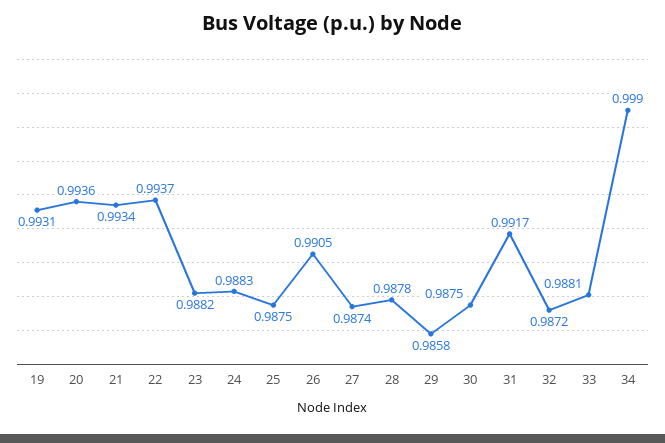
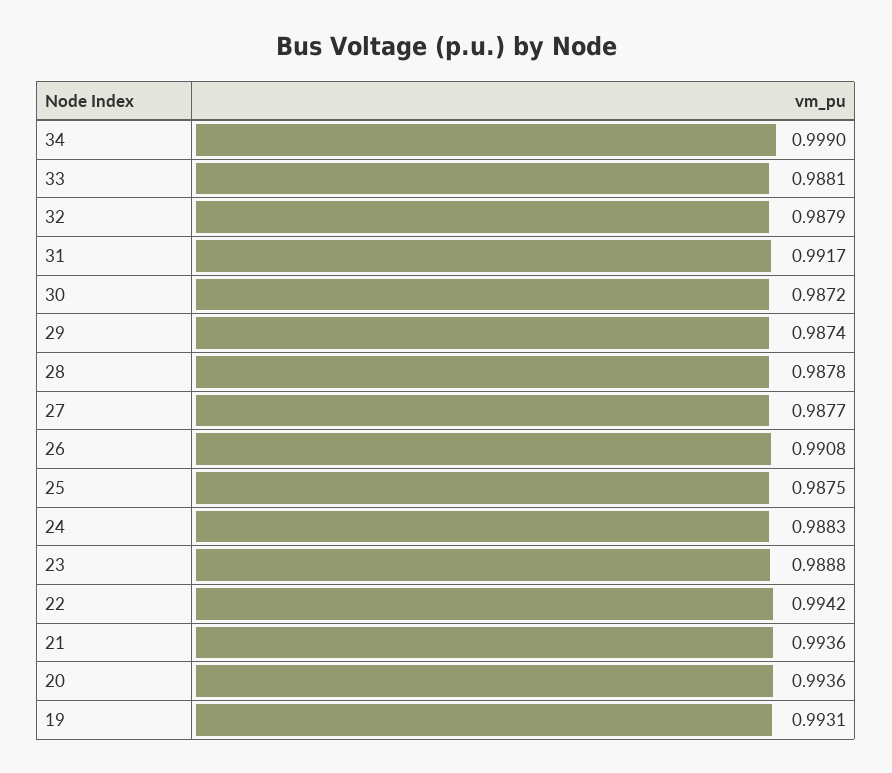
  {
    "19": 0.9931,
    "20": 0.9936,
-   "21": 0.9934,
+   "21": 0.9936,
-   "22": 0.9937,
+   "22": 0.9942,
-   "23": 0.9882,
+   "23": 0.9888,
    "24": 0.9883,
    "25": 0.9875,
-   "26": 0.9905,
+   "26": 0.9908,
-   "27": 0.9874,
+   "27": 0.9877,
    "28": 0.9878,
-   "29": 0.9858,
+   "29": 0.9874,
-   "30": 0.9875,
+   "30": 0.9872,
    "31": 0.9917,
-   "32": 0.9872,
+   "32": 0.9879,
    "33": 0.9881,
    "34": 0.999
  }

